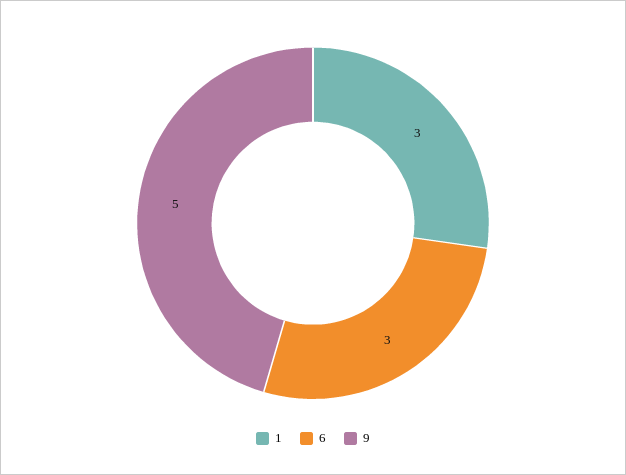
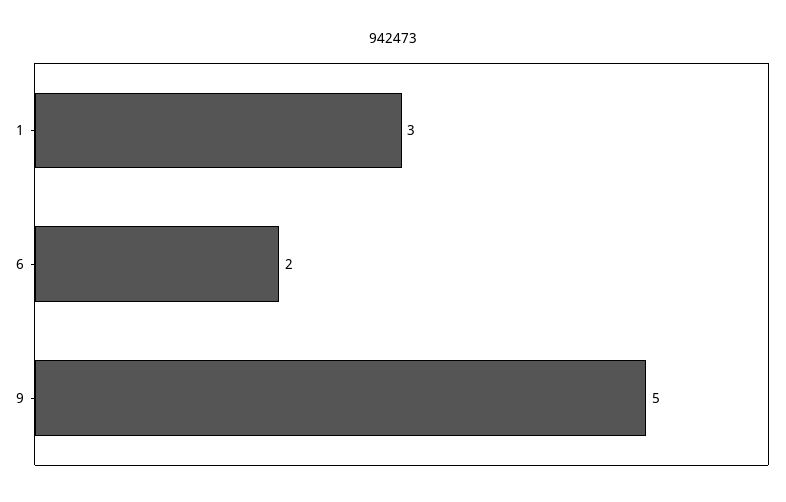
  {
    "1": 3,
-   "6": 3,
+   "6": 2,
    "9": 5
  }

